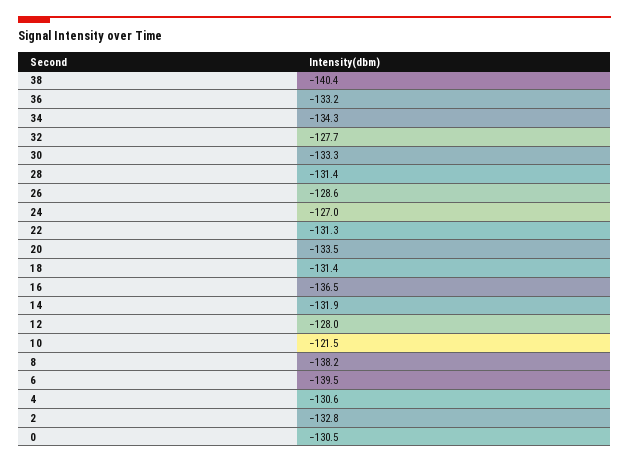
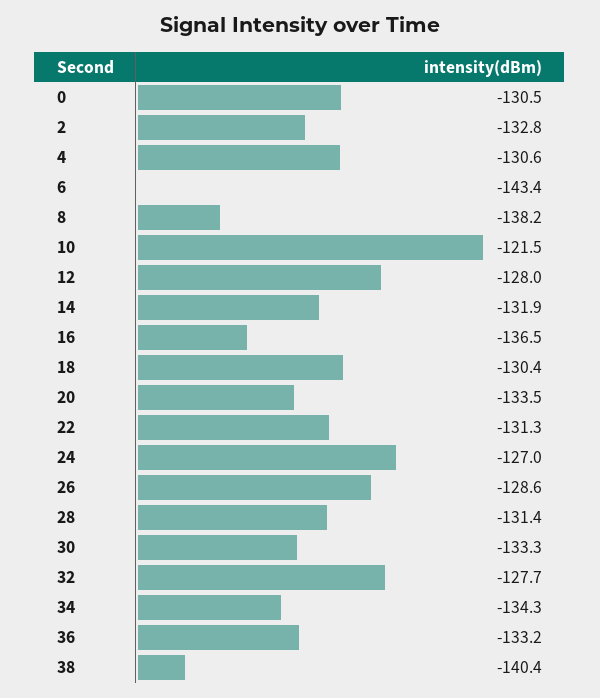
  {
    "38": -140.4,
    "36": -133.2,
    "34": -134.3,
    "32": -127.7,
    "30": -133.3,
    "28": -131.4,
    "26": -128.6,
    "24": -127,
    "22": -131.3,
    "20": -133.5,
-   "18": -131.4,
+   "18": -130.4,
    "16": -136.5,
    "14": -131.9,
    "12": -128,
    "10": -121.5,
    "8": -138.2,
-   "6": -139.5,
+   "6": -143.4,
    "4": -130.6,
    "2": -132.8,
    "0": -130.5
  }

